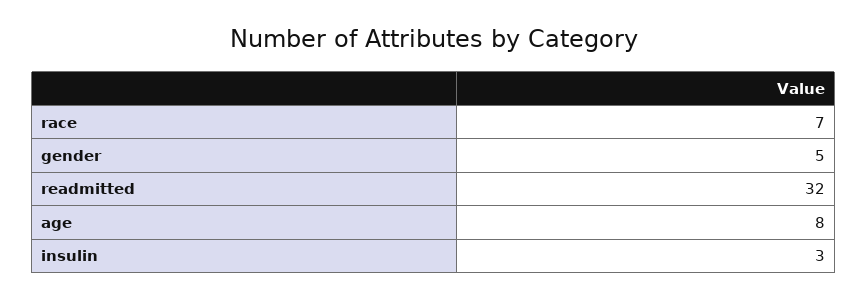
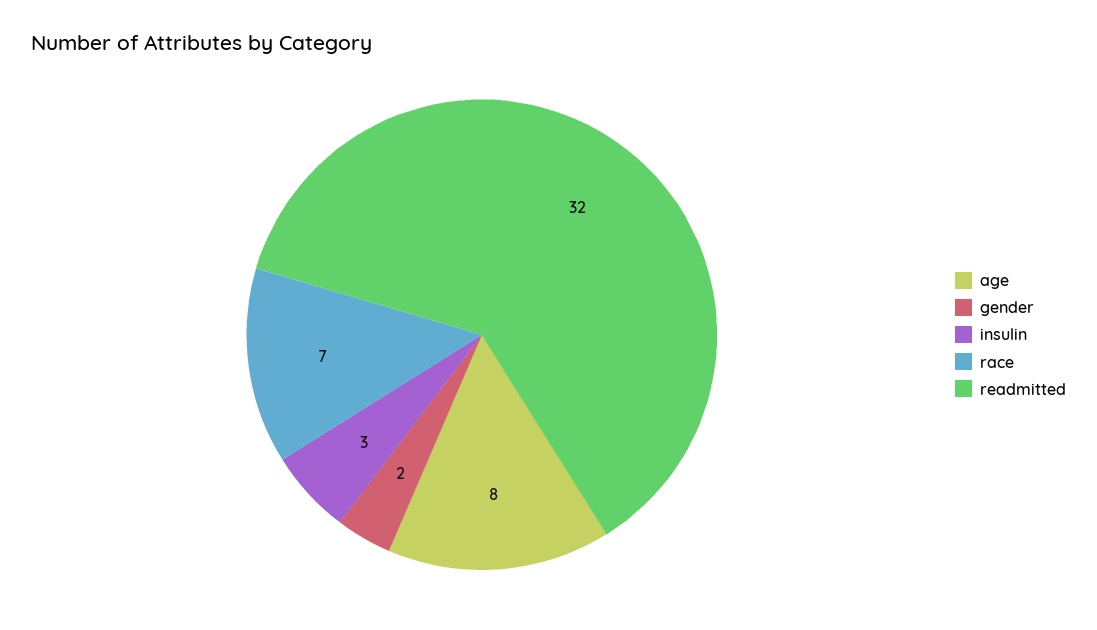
  {
    "race": 7,
-   "gender": 5,
+   "gender": 2,
    "readmitted": 32,
    "age": 8,
    "insulin": 3
  }

